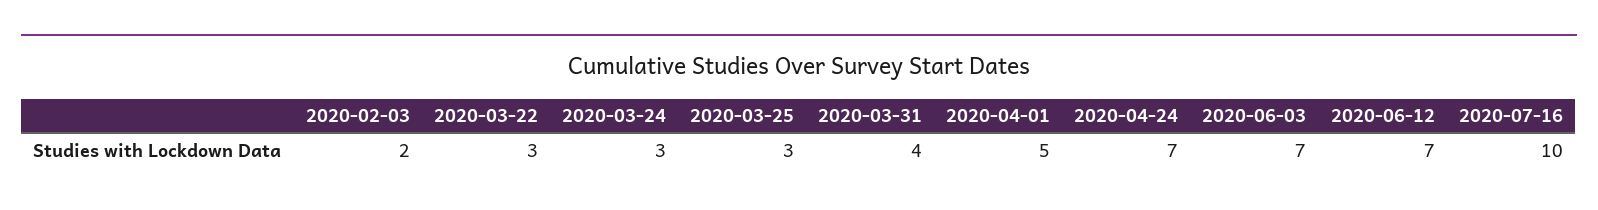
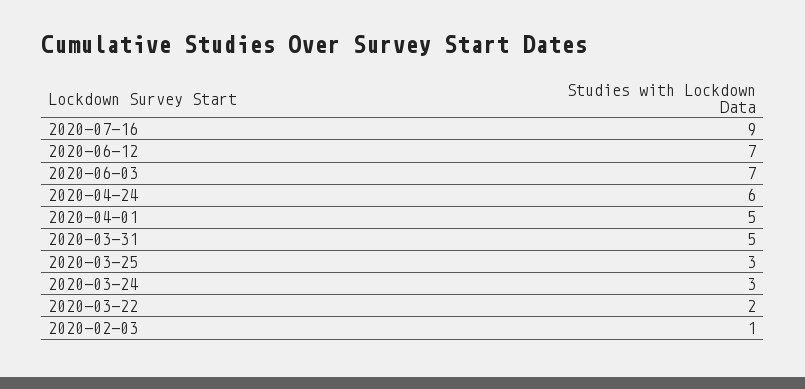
  {
-   "2020-02-03": 2,
+   "2020-02-03": 1,
-   "2020-03-22": 3,
+   "2020-03-22": 2,
    "2020-03-24": 3,
    "2020-03-25": 3,
-   "2020-03-31": 4,
+   "2020-03-31": 5,
    "2020-04-01": 5,
-   "2020-04-24": 7,
+   "2020-04-24": 6,
    "2020-06-03": 7,
    "2020-06-12": 7,
-   "2020-07-16": 10
+   "2020-07-16": 9
  }

